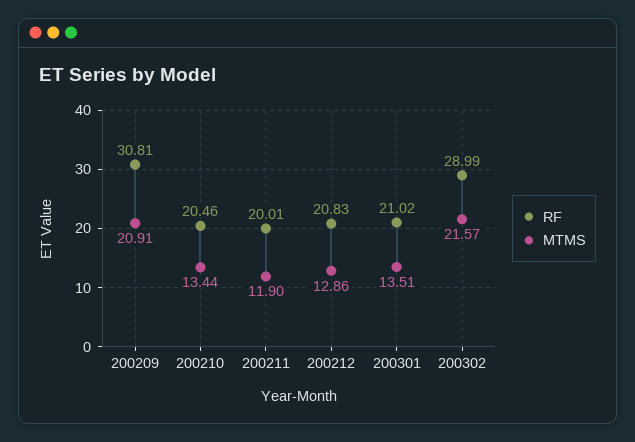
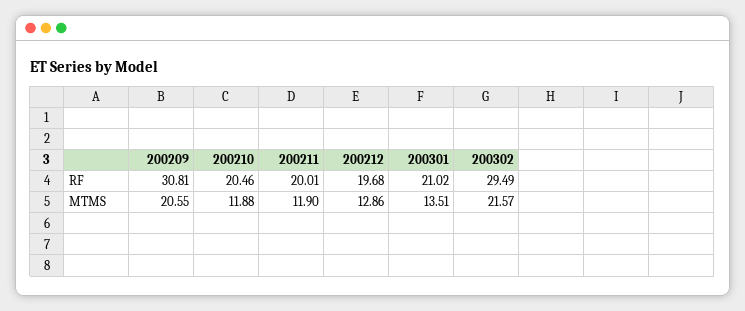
  {
    "RF": {
      "200209": 30.81,
      "200210": 20.46,
      "200211": 20.01,
-     "200212": 20.83,
+     "200212": 19.68,
      "200301": 21.02,
-     "200302": 28.99
+     "200302": 29.49
    },
    "MTMS": {
-     "200209": 20.91,
+     "200209": 20.55,
-     "200210": 13.44,
+     "200210": 11.88,
      "200211": 11.9,
      "200212": 12.86,
      "200301": 13.51,
      "200302": 21.57
    }
  }

